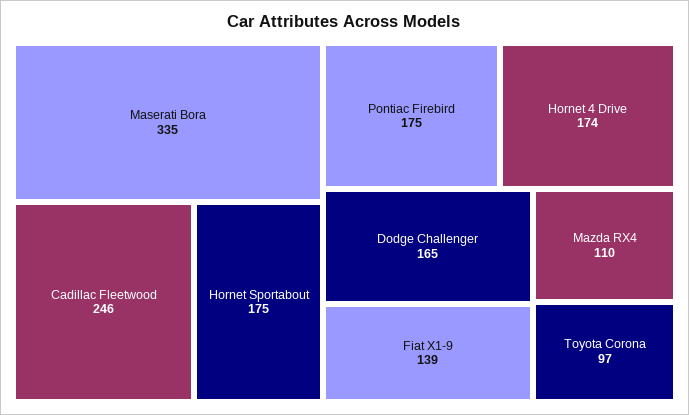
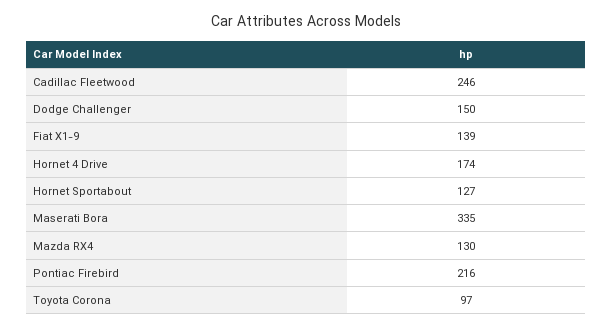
  {
    "Maserati Bora": 335,
    "Cadillac Fleetwood": 246,
-   "Hornet Sportabout": 175,
+   "Hornet Sportabout": 127,
-   "Pontiac Firebird": 175,
+   "Pontiac Firebird": 216,
    "Hornet 4 Drive": 174,
-   "Dodge Challenger": 165,
+   "Dodge Challenger": 150,
    "Fiat X1-9": 139,
-   "Mazda RX4": 110,
+   "Mazda RX4": 130,
    "Toyota Corona": 97
  }

